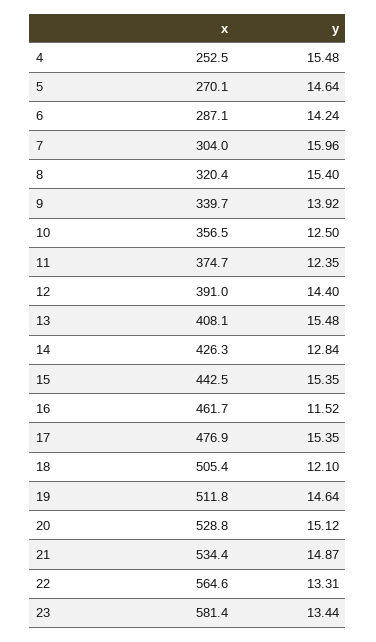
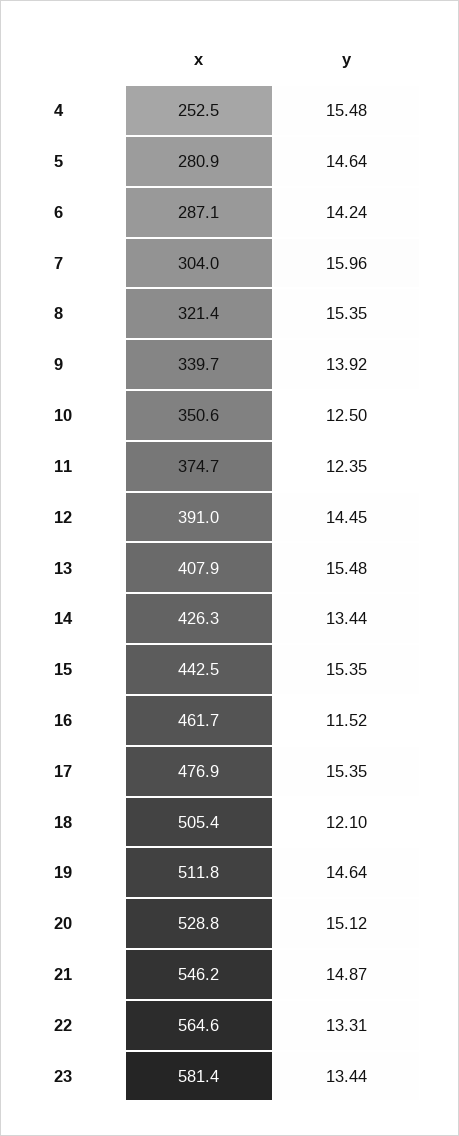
  {
    "x": {
      "4": 252.5,
-     "5": 270.1,
+     "5": 280.9,
      "6": 287.1,
      "7": 304,
-     "8": 320.4,
+     "8": 321.4,
      "9": 339.7,
-     "10": 356.5,
+     "10": 350.6,
      "11": 374.7,
      "12": 391,
-     "13": 408.1,
+     "13": 407.9,
      "14": 426.3,
      "15": 442.5,
      "16": 461.7,
      "17": 476.9,
      "18": 505.4,
      "19": 511.8,
      "20": 528.8,
-     "21": 534.4,
+     "21": 546.2,
      "22": 564.6,
      "23": 581.4
    },
    "y": {
      "4": 15.48,
      "5": 14.64,
      "6": 14.24,
      "7": 15.96,
-     "8": 15.4,
+     "8": 15.35,
      "9": 13.92,
      "10": 12.5,
      "11": 12.35,
-     "12": 14.4,
+     "12": 14.45,
      "13": 15.48,
-     "14": 12.84,
+     "14": 13.44,
      "15": 15.35,
      "16": 11.52,
      "17": 15.35,
      "18": 12.1,
      "19": 14.64,
      "20": 15.12,
      "21": 14.87,
      "22": 13.31,
      "23": 13.44
    }
  }

